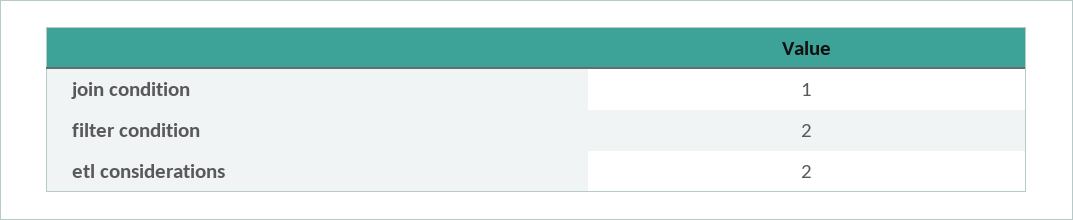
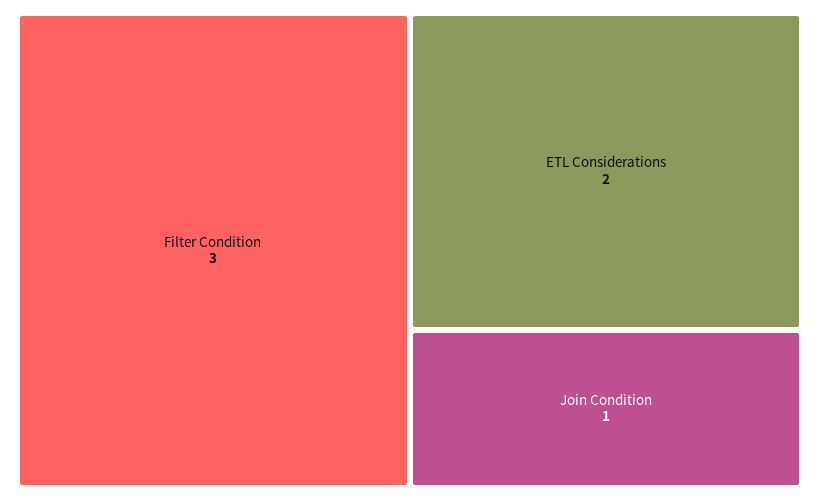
  {
    "join condition": 1,
-   "filter condition": 2,
+   "filter condition": 3,
    "etl considerations": 2
  }

